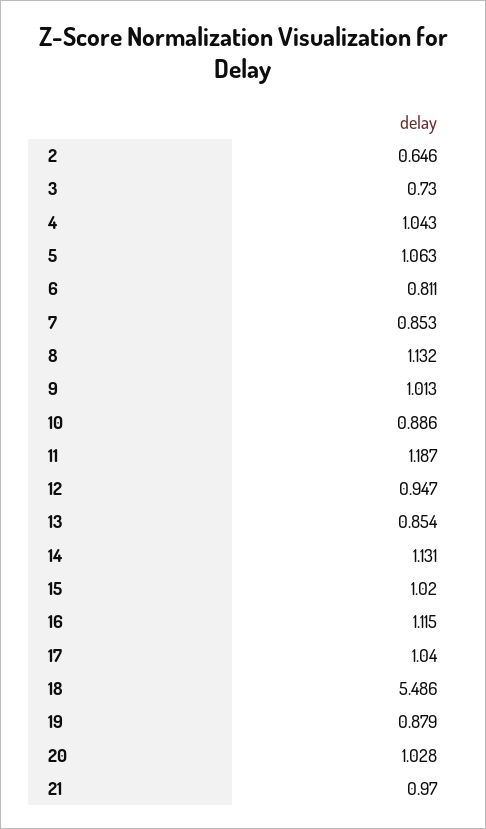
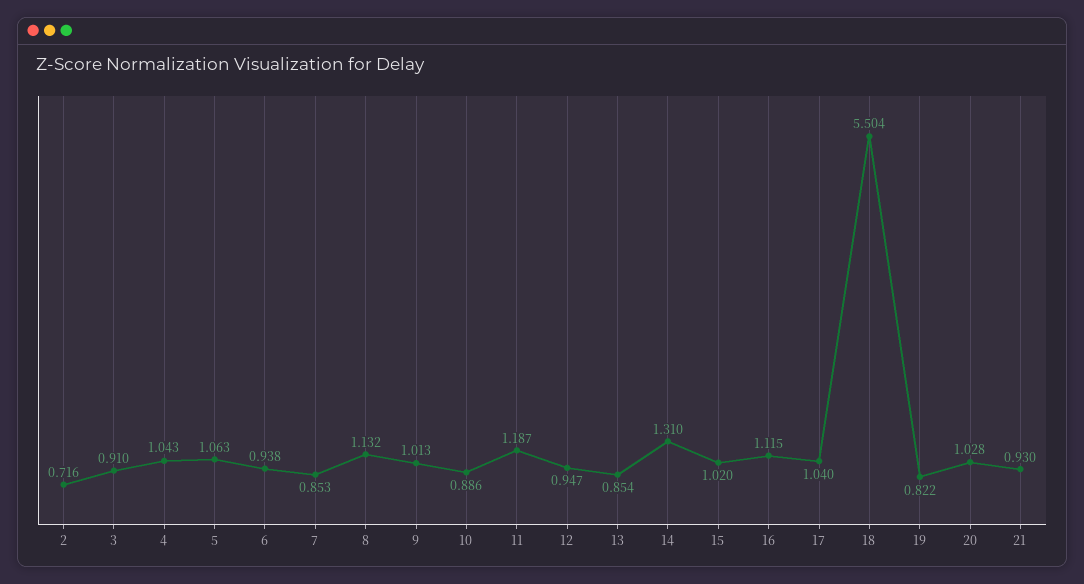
  {
-   "2": 0.646,
+   "2": 0.716,
-   "3": 0.73,
+   "3": 0.91,
    "4": 1.043,
    "5": 1.063,
-   "6": 0.811,
+   "6": 0.938,
    "7": 0.853,
    "8": 1.132,
    "9": 1.013,
    "10": 0.886,
    "11": 1.187,
    "12": 0.947,
    "13": 0.854,
-   "14": 1.131,
+   "14": 1.31,
    "15": 1.02,
    "16": 1.115,
    "17": 1.04,
-   "18": 5.486,
+   "18": 5.504,
-   "19": 0.879,
+   "19": 0.822,
    "20": 1.028,
-   "21": 0.97
+   "21": 0.93
  }

